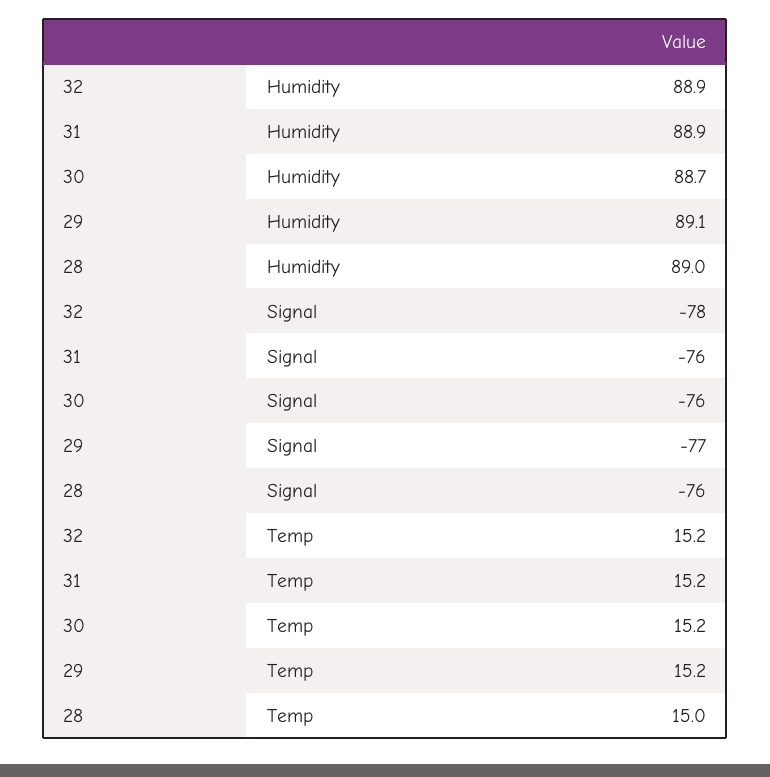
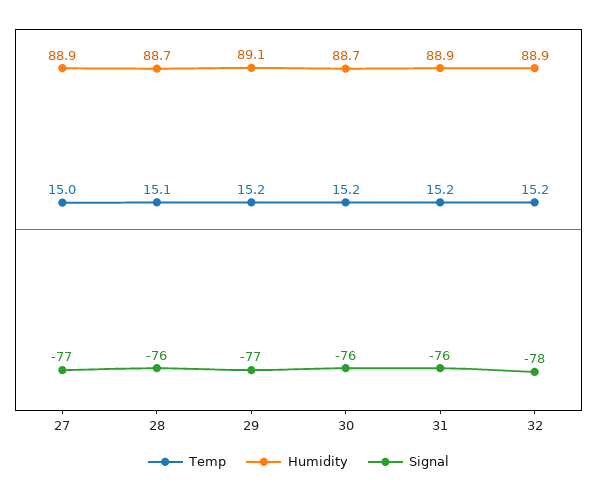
  {
    "Humidity": {
      "32": 88.9,
      "31": 88.9,
      "30": 88.7,
      "29": 89.1,
-     "28": 89
+     "28": 88.7,
+     "27": 88.9
    },
    "Signal": {
      "32": -78,
      "31": -76,
      "30": -76,
      "29": -77,
-     "28": -76
+     "28": -76,
+     "27": -77
    },
    "Temp": {
      "32": 15.2,
      "31": 15.2,
      "30": 15.2,
      "29": 15.2,
-     "28": 15
+     "28": 15.1,
+     "27": 15
    }
  }

